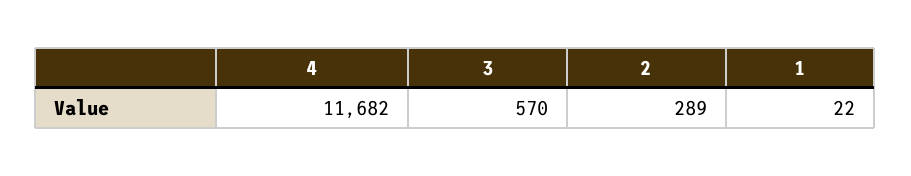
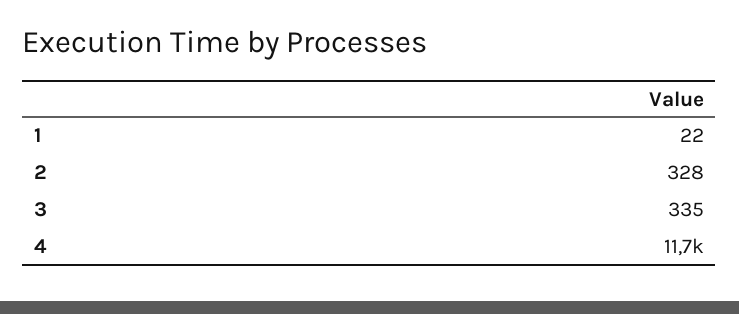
  {
    "4": 11682,
-   "3": 570,
+   "3": 335,
-   "2": 289,
+   "2": 328,
    "1": 22
  }

